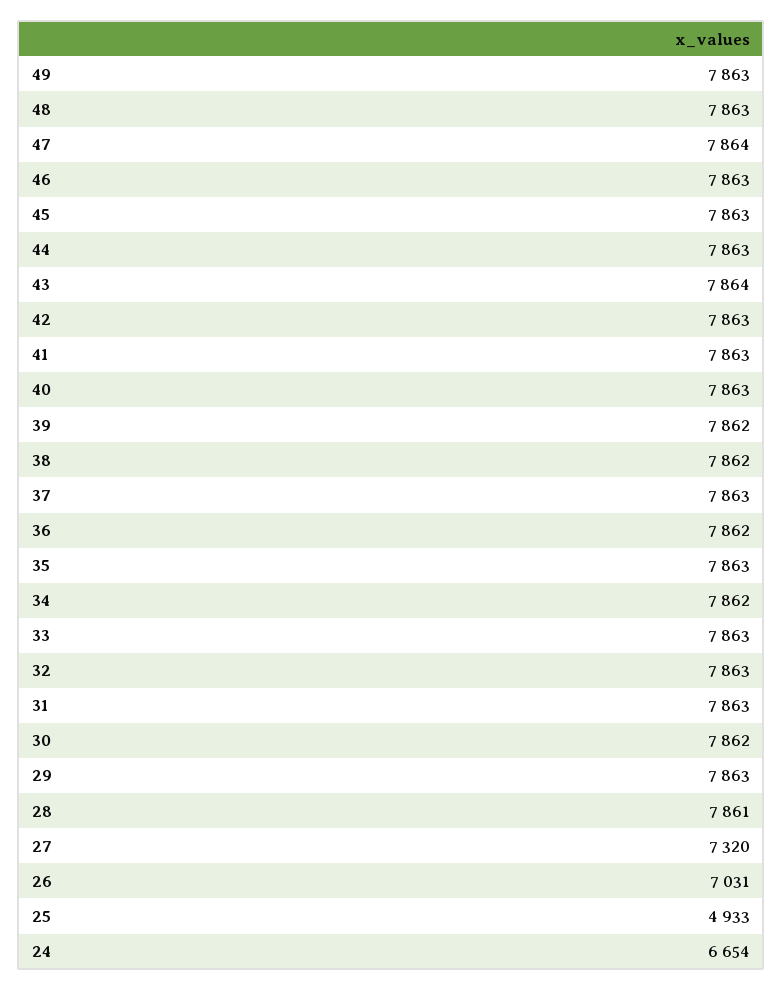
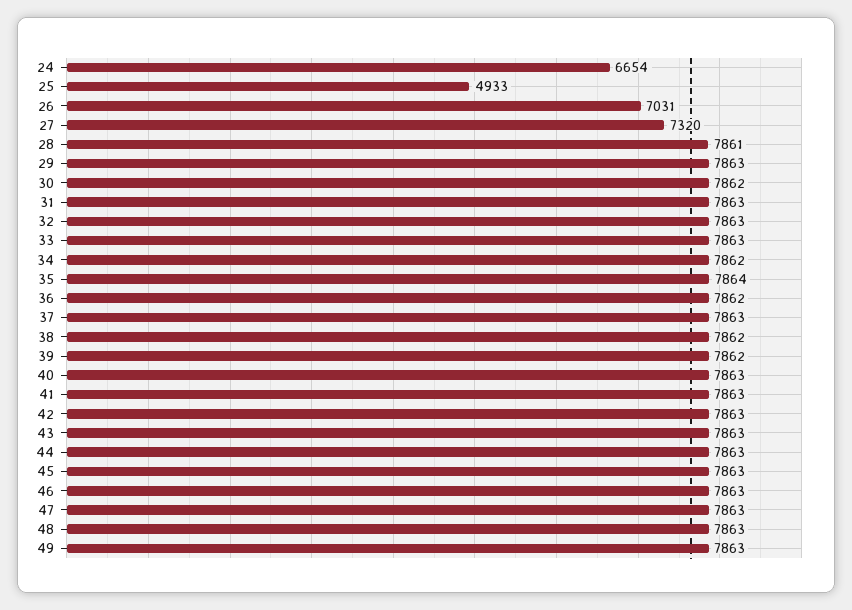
  {
    "49": 7863,
    "48": 7863,
-   "47": 7864,
+   "47": 7863,
    "46": 7863,
    "45": 7863,
    "44": 7863,
-   "43": 7864,
+   "43": 7863,
    "42": 7863,
    "41": 7863,
    "40": 7863,
    "39": 7862,
    "38": 7862,
    "37": 7863,
    "36": 7862,
-   "35": 7863,
+   "35": 7864,
    "34": 7862,
    "33": 7863,
    "32": 7863,
    "31": 7863,
    "30": 7862,
    "29": 7863,
    "28": 7861,
    "27": 7320,
    "26": 7031,
    "25": 4933,
    "24": 6654
  }

